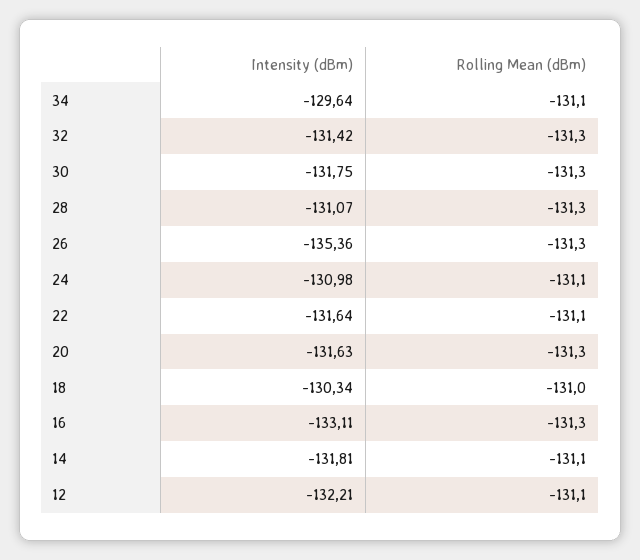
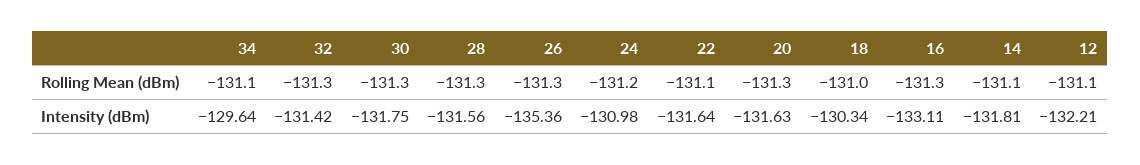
  {
    "Intensity (dBm)": {
      "34": -129.64,
      "32": -131.42,
      "30": -131.75,
-     "28": -131.07,
+     "28": -131.56,
      "26": -135.36,
      "24": -130.98,
      "22": -131.64,
      "20": -131.63,
      "18": -130.34,
      "16": -133.11,
      "14": -131.81,
      "12": -132.21
    },
    "Rolling Mean (dBm)": {
      "34": -131.1,
      "32": -131.3,
      "30": -131.3,
      "28": -131.3,
      "26": -131.3,
-     "24": -131.1,
+     "24": -131.2,
      "22": -131.1,
      "20": -131.3,
      "18": -131,
      "16": -131.3,
      "14": -131.1,
      "12": -131.1
    }
  }

